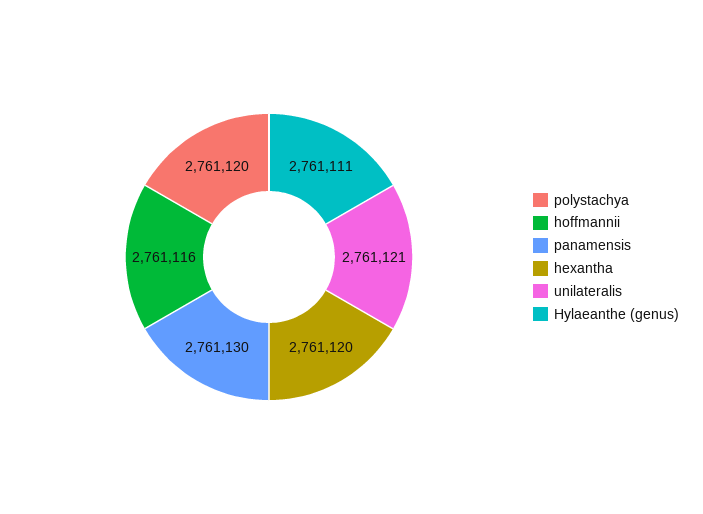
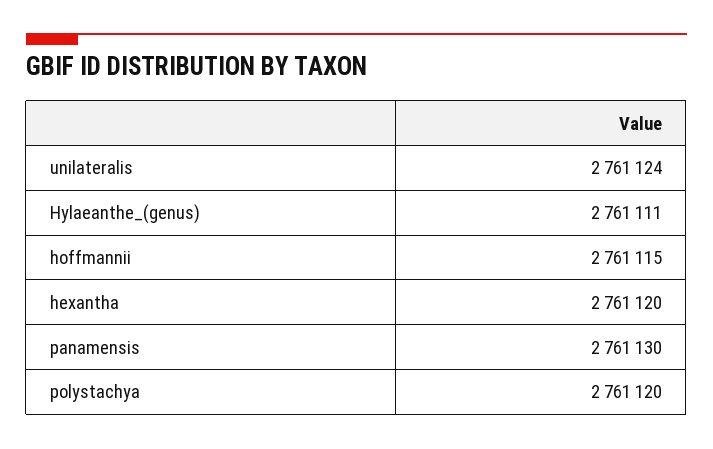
  {
    "polystachya": 2761120,
-   "hoffmannii": 2761116,
+   "hoffmannii": 2761115,
    "panamensis": 2761130,
    "hexantha": 2761120,
-   "unilateralis": 2761121,
+   "unilateralis": 2761124,
    "Hylaeanthe (genus)": 2761111
  }

